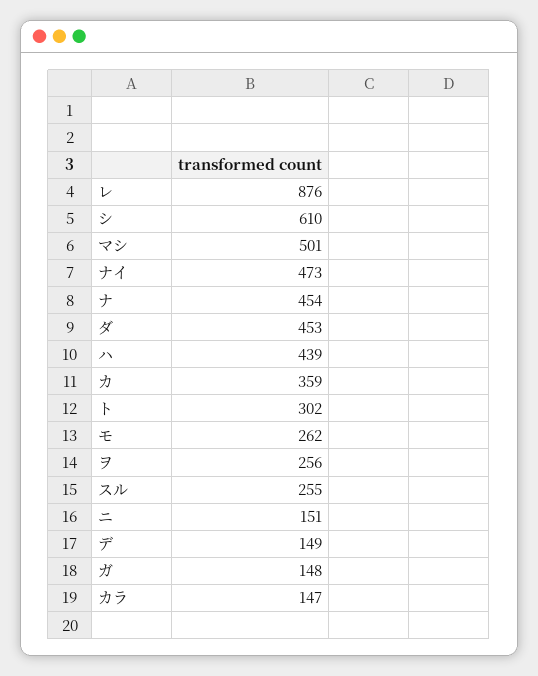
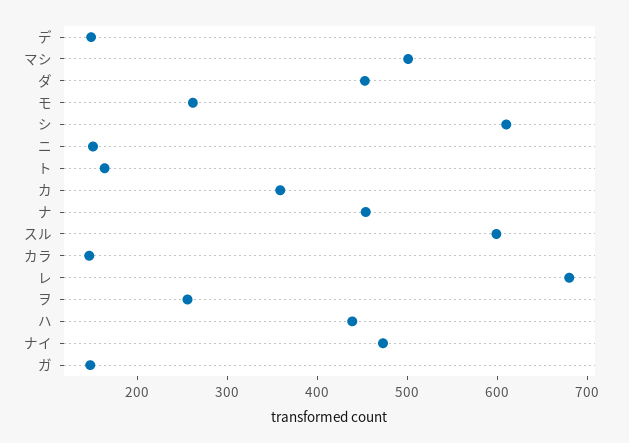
  {
-   "レ": 876,
+   "レ": 680,
    "シ": 610,
    "マシ": 501,
    "ナイ": 473,
    "ナ": 454,
    "ダ": 453,
    "ハ": 439,
    "カ": 359,
-   "ト": 302,
+   "ト": 160,
    "モ": 262,
    "ヲ": 256,
-   "スル": 255,
+   "スル": 600,
    "ニ": 151,
    "デ": 149,
    "ガ": 148,
    "カラ": 147
  }

